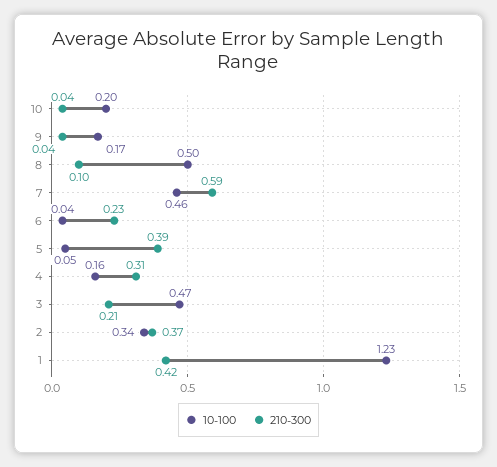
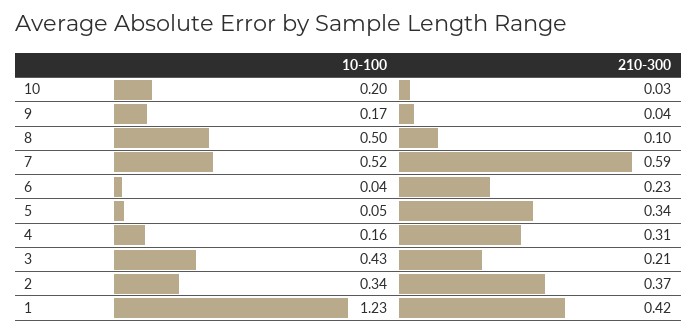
  {
    "10-100": {
      "10": 0.2,
      "9": 0.17,
      "8": 0.5,
-     "7": 0.46,
+     "7": 0.52,
      "6": 0.04,
      "5": 0.05,
      "4": 0.16,
-     "3": 0.47,
+     "3": 0.43,
      "2": 0.34,
      "1": 1.23
    },
    "210-300": {
-     "10": 0.04,
+     "10": 0.03,
      "9": 0.04,
      "8": 0.1,
      "7": 0.59,
      "6": 0.23,
-     "5": 0.39,
+     "5": 0.34,
      "4": 0.31,
      "3": 0.21,
      "2": 0.37,
      "1": 0.42
    }
  }

